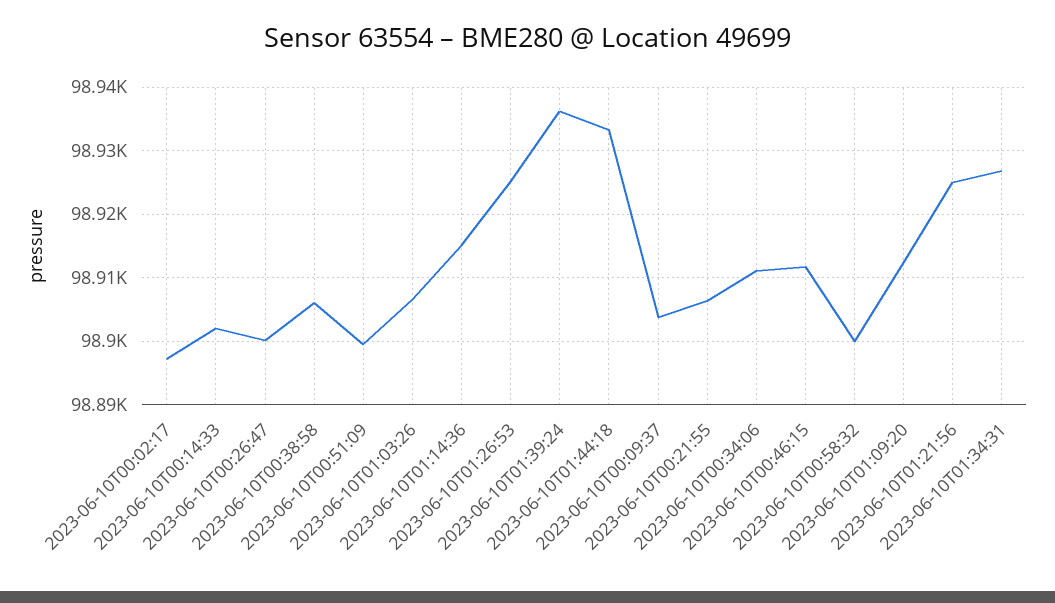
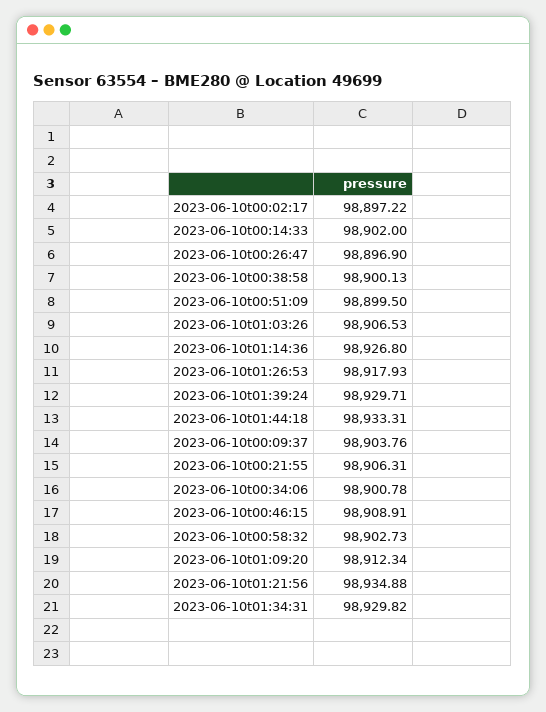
  {
    "2023-06-10T00:02:17": 98897.22,
    "2023-06-10T00:14:33": 98902,
-   "2023-06-10T00:26:47": 98900,
+   "2023-06-10T00:26:47": 98896.9,
-   "2023-06-10T00:38:58": 98906,
+   "2023-06-10T00:38:58": 98900.13,
    "2023-06-10T00:51:09": 98899.5,
    "2023-06-10T01:03:26": 98906.53,
-   "2023-06-10T01:14:36": 98915,
+   "2023-06-10T01:14:36": 98926.8,
-   "2023-06-10T01:26:53": 98925,
+   "2023-06-10T01:26:53": 98917.93,
-   "2023-06-10T01:39:24": 98936,
+   "2023-06-10T01:39:24": 98929.71,
    "2023-06-10T01:44:18": 98933.31,
    "2023-06-10T00:09:37": 98903.76,
    "2023-06-10T00:21:55": 98906.31,
-   "2023-06-10T00:34:06": 98911,
+   "2023-06-10T00:34:06": 98900.78,
-   "2023-06-10T00:46:15": 98912,
+   "2023-06-10T00:46:15": 98908.91,
-   "2023-06-10T00:58:32": 98900,
+   "2023-06-10T00:58:32": 98902.73,
    "2023-06-10T01:09:20": 98912.34,
-   "2023-06-10T01:21:56": 98925,
+   "2023-06-10T01:21:56": 98934.88,
-   "2023-06-10T01:34:31": 98927
+   "2023-06-10T01:34:31": 98929.82
  }

